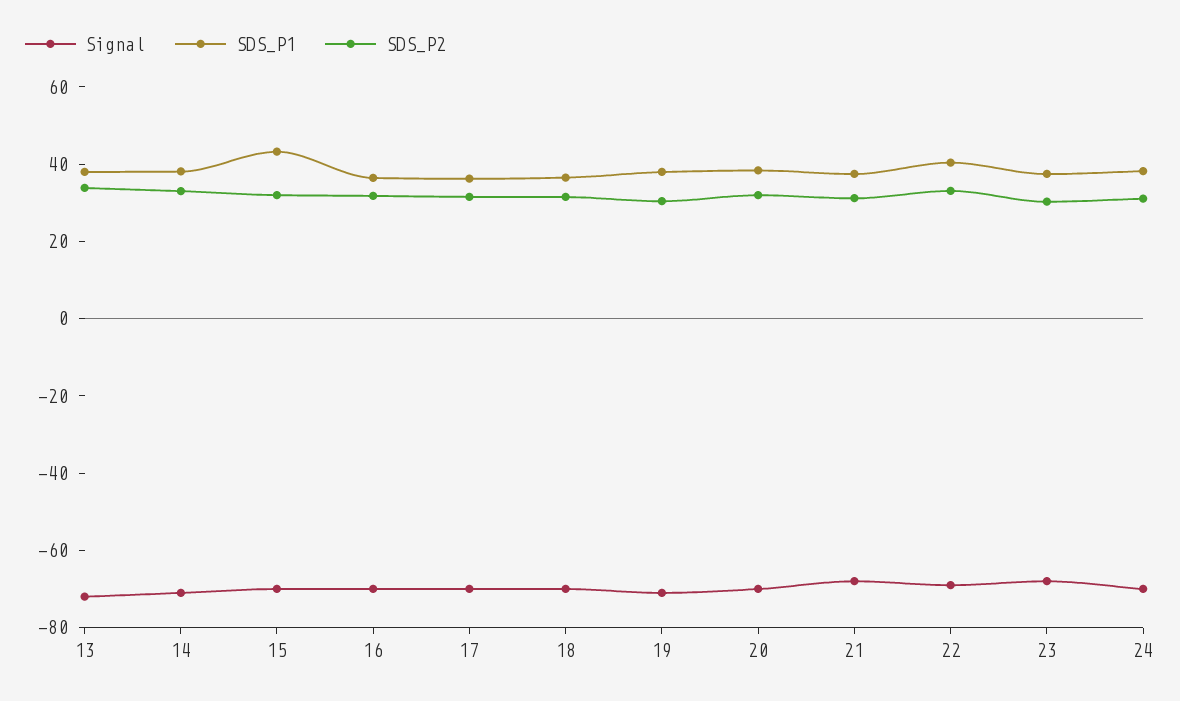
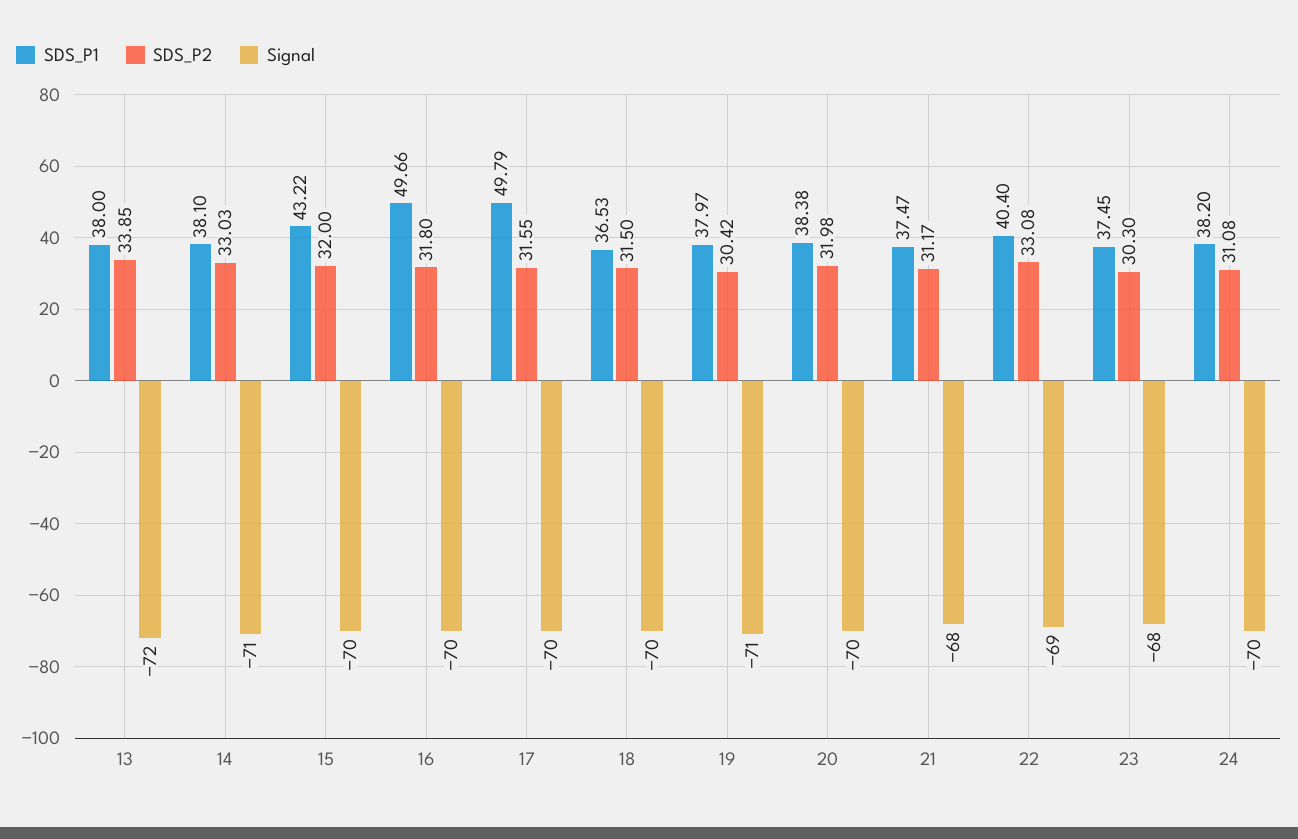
  {
    "Signal": {
      "13": -72,
      "14": -71,
      "15": -70,
      "16": -70,
      "17": -70,
      "18": -70,
      "19": -71,
      "20": -70,
      "21": -68,
      "22": -69,
      "23": -68,
      "24": -70
    },
    "SDS_P1": {
      "13": 38,
      "14": 38.1,
      "15": 43.22,
-     "16": 35,
+     "16": 49.66,
-     "17": 35,
+     "17": 49.79,
      "18": 36.53,
      "19": 37.97,
      "20": 38.38,
      "21": 37.47,
      "22": 40.4,
      "23": 37.45,
      "24": 38.2
    },
    "SDS_P2": {
      "13": 33.85,
      "14": 33.03,
      "15": 32,
      "16": 31.8,
      "17": 31.55,
      "18": 31.5,
      "19": 30.42,
      "20": 31.98,
      "21": 31.17,
      "22": 33.08,
      "23": 30.3,
      "24": 31.08
    }
  }

